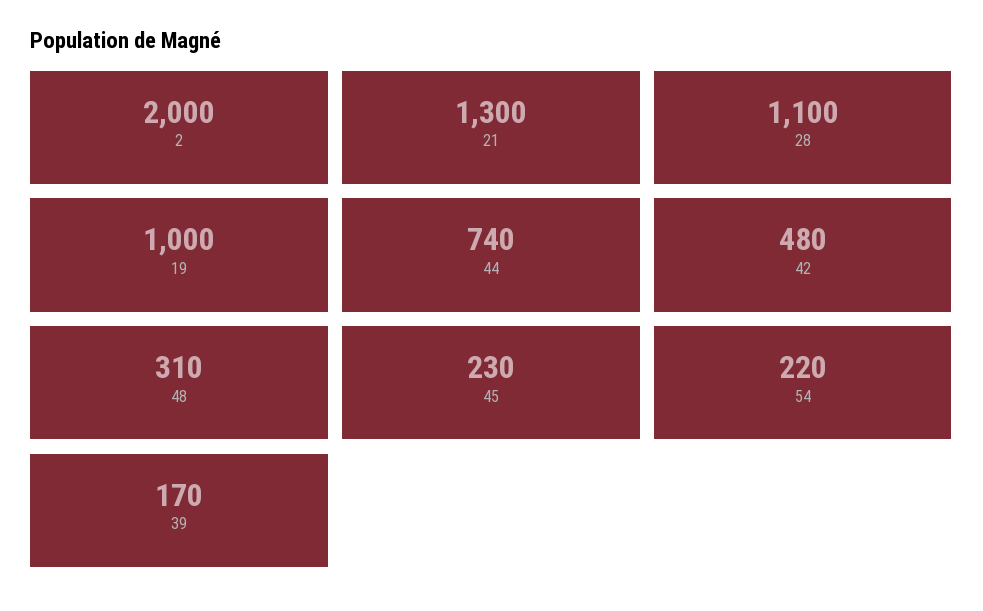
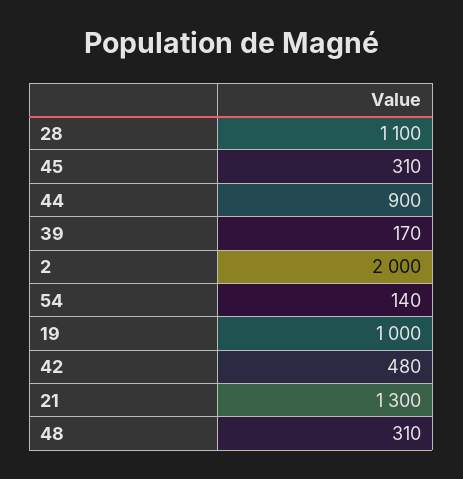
  {
    "2": 2000,
    "21": 1300,
    "28": 1100,
    "19": 1000,
-   "44": 740,
+   "44": 900,
    "42": 480,
    "48": 310,
-   "45": 230,
+   "45": 310,
-   "54": 220,
+   "54": 140,
    "39": 170
  }

